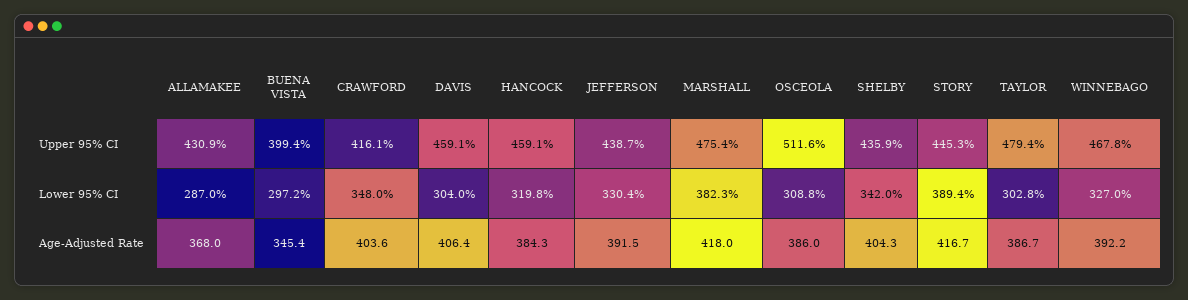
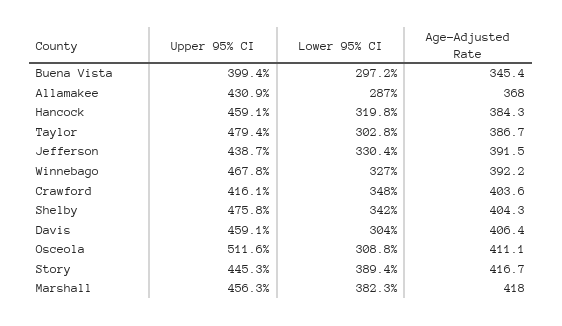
  {
    "ALLAMAKEE": {
      "Upper 95% CI": 430.9,
      "Lower 95% CI": 287,
      "Age-Adjusted Rate": 368
    },
    "BUENA VISTA": {
      "Upper 95% CI": 399.4,
      "Lower 95% CI": 297.2,
      "Age-Adjusted Rate": 345.4
    },
    "CRAWFORD": {
      "Upper 95% CI": 416.1,
      "Lower 95% CI": 348,
      "Age-Adjusted Rate": 403.6
    },
    "DAVIS": {
      "Upper 95% CI": 459.1,
      "Lower 95% CI": 304,
      "Age-Adjusted Rate": 406.4
    },
    "HANCOCK": {
      "Upper 95% CI": 459.1,
      "Lower 95% CI": 319.8,
      "Age-Adjusted Rate": 384.3
    },
    "JEFFERSON": {
      "Upper 95% CI": 438.7,
      "Lower 95% CI": 330.4,
      "Age-Adjusted Rate": 391.5
    },
    "MARSHALL": {
-     "Upper 95% CI": 475.4,
+     "Upper 95% CI": 456.3,
      "Lower 95% CI": 382.3,
      "Age-Adjusted Rate": 418
    },
    "OSCEOLA": {
      "Upper 95% CI": 511.6,
      "Lower 95% CI": 308.8,
-     "Age-Adjusted Rate": 386
+     "Age-Adjusted Rate": 411.1
    },
    "SHELBY": {
-     "Upper 95% CI": 435.9,
+     "Upper 95% CI": 475.8,
      "Lower 95% CI": 342,
      "Age-Adjusted Rate": 404.3
    },
    "STORY": {
      "Upper 95% CI": 445.3,
      "Lower 95% CI": 389.4,
      "Age-Adjusted Rate": 416.7
    },
    "TAYLOR": {
      "Upper 95% CI": 479.4,
      "Lower 95% CI": 302.8,
      "Age-Adjusted Rate": 386.7
    },
    "WINNEBAGO": {
      "Upper 95% CI": 467.8,
      "Lower 95% CI": 327,
      "Age-Adjusted Rate": 392.2
    }
  }

